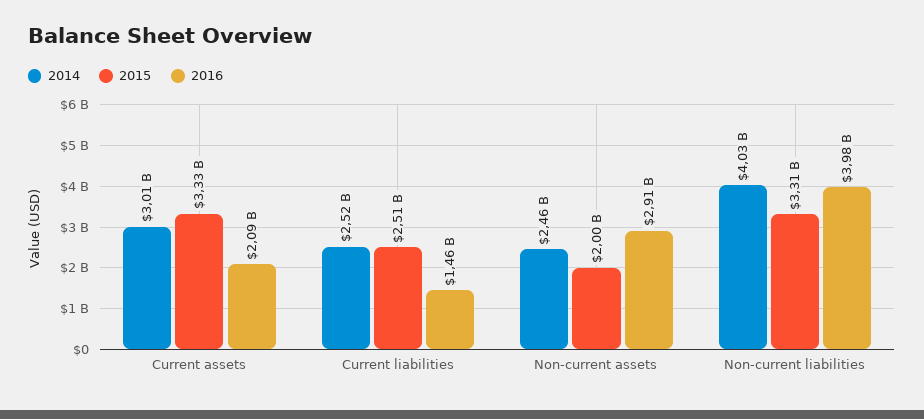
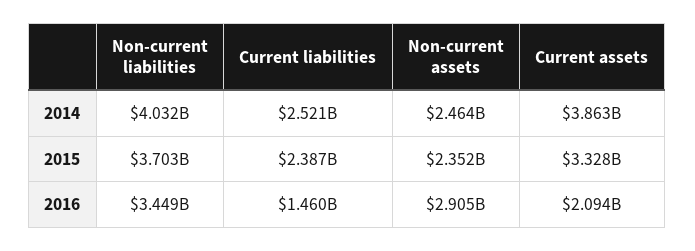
  {
    "2014": {
-     "Current assets": 3010000000,
+     "Current assets": 3863000000,
      "Current liabilities": 2521000000,
      "Non-current assets": 2464000000,
      "Non-current liabilities": 4032000000
    },
    "2015": {
      "Current assets": 3328000000,
-     "Current liabilities": 2510000000,
+     "Current liabilities": 2387000000,
-     "Non-current assets": 2000000000,
+     "Non-current assets": 2352000000,
-     "Non-current liabilities": 3310000000
+     "Non-current liabilities": 3703000000
    },
    "2016": {
      "Current assets": 2094000000,
      "Current liabilities": 1460000000,
      "Non-current assets": 2905000000,
-     "Non-current liabilities": 3980000000
+     "Non-current liabilities": 3449000000
    }
  }

